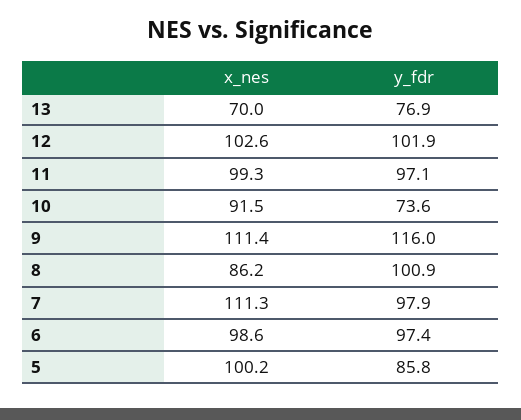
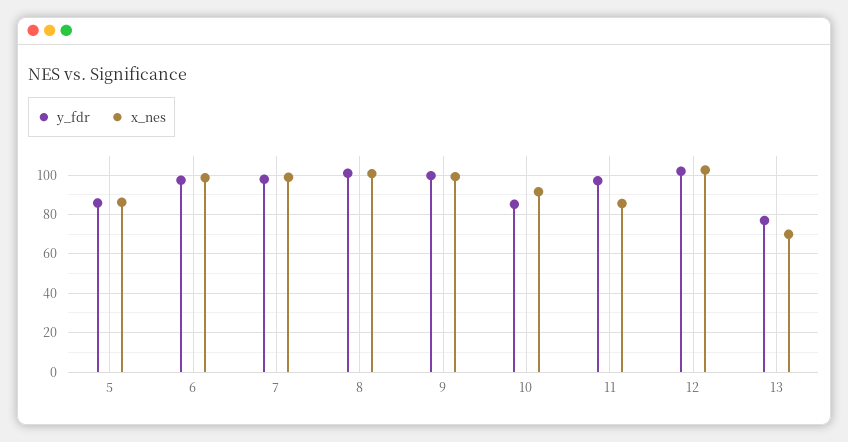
  {
    "x_nes": {
      "13": 70,
      "12": 102.6,
-     "11": 99.3,
+     "11": 85,
      "10": 91.5,
-     "9": 111.4,
+     "9": 100,
-     "8": 86.2,
+     "8": 100,
-     "7": 111.3,
+     "7": 100,
      "6": 98.6,
-     "5": 100.2
+     "5": 85
    },
    "y_fdr": {
      "13": 76.9,
      "12": 101.9,
      "11": 97.1,
-     "10": 73.6,
+     "10": 85,
-     "9": 116,
+     "9": 100,
      "8": 100.9,
      "7": 97.9,
      "6": 97.4,
      "5": 85.8
    }
  }

